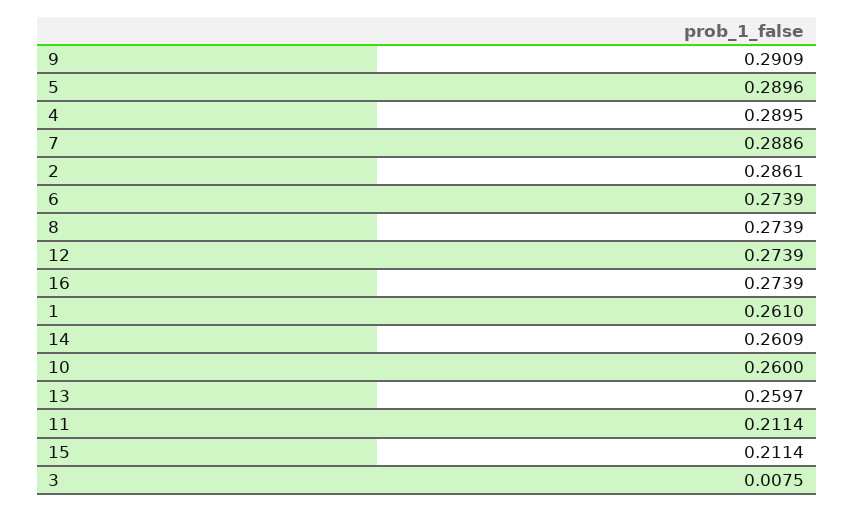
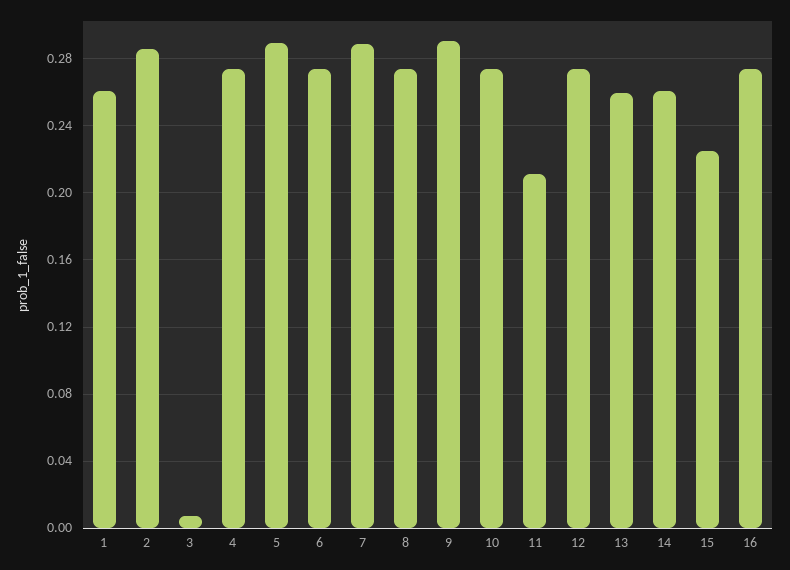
  {
    "9": 0.2909,
    "5": 0.2896,
-   "4": 0.2895,
+   "4": 0.275,
    "7": 0.2886,
    "2": 0.2861,
    "6": 0.2739,
    "8": 0.2739,
    "12": 0.2739,
    "16": 0.2739,
    "1": 0.261,
    "14": 0.2609,
-   "10": 0.26,
+   "10": 0.275,
    "13": 0.2597,
    "11": 0.2114,
-   "15": 0.2114,
+   "15": 0.225,
    "3": 0.0075
  }

